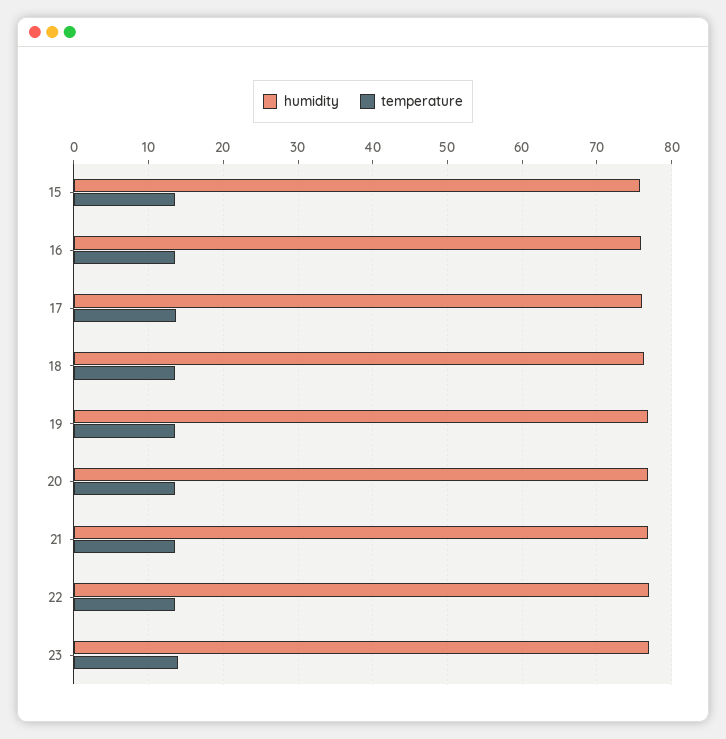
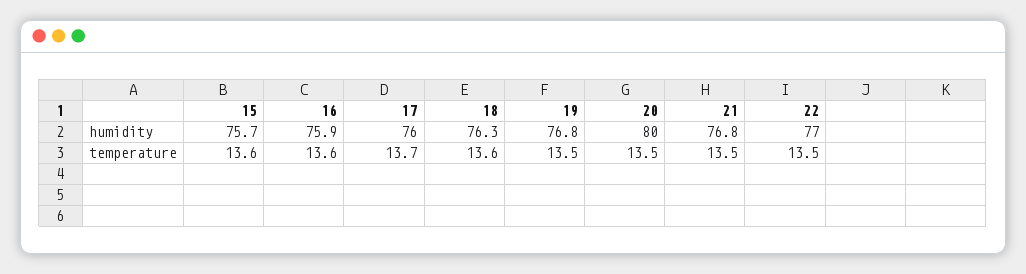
  {
    "humidity": {
      "15": 75.7,
      "16": 75.9,
      "17": 76,
      "18": 76.3,
      "19": 76.8,
-     "20": 77,
+     "20": 80,
      "21": 76.8,
-     "22": 77,
+     "22": 77
-     "23": 77
    },
    "temperature": {
      "15": 13.6,
      "16": 13.6,
      "17": 13.7,
      "18": 13.6,
      "19": 13.5,
      "20": 13.5,
      "21": 13.5,
-     "22": 13.5,
+     "22": 13.5
-     "23": 14
    }
  }

